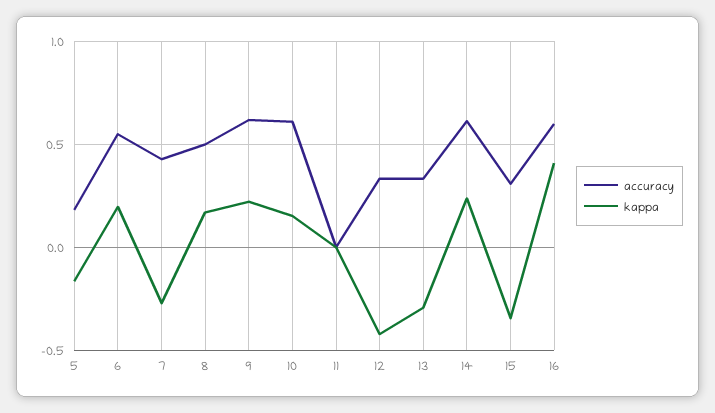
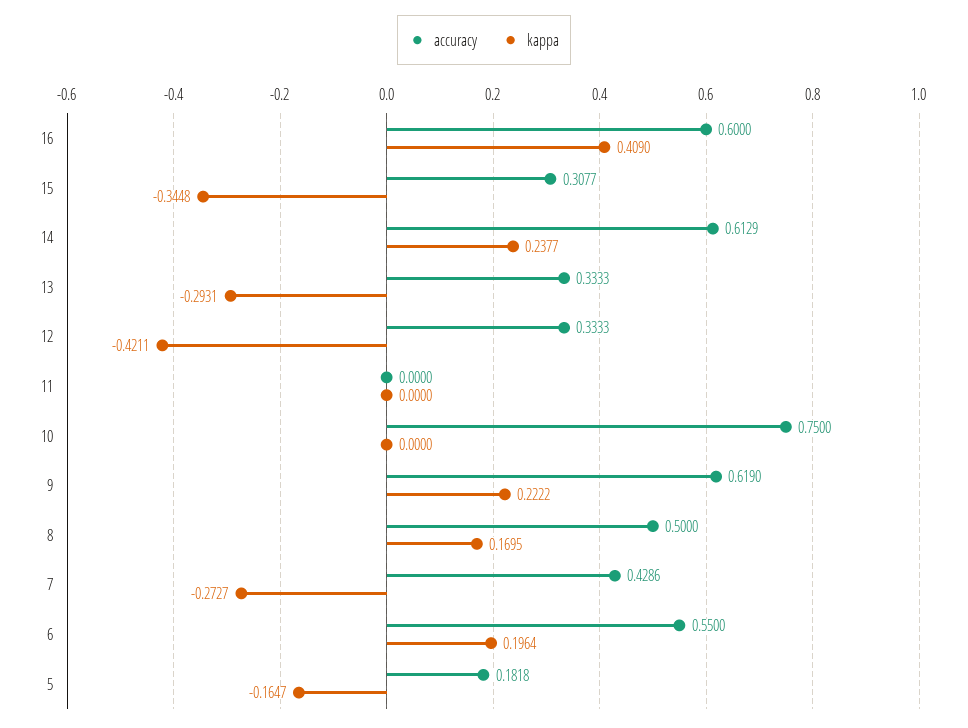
  {
    "accuracy": {
      "5": 0.1818,
      "6": 0.55,
      "7": 0.4286,
      "8": 0.5,
      "9": 0.619,
-     "10": 0.6,
+     "10": 0.75,
      "11": 0,
      "12": 0.3333,
      "13": 0.3333,
      "14": 0.6129,
      "15": 0.3077,
      "16": 0.6
    },
    "kappa": {
      "5": -0.1647,
      "6": 0.1964,
      "7": -0.2727,
      "8": 0.1695,
      "9": 0.2222,
-     "10": 0.15,
+     "10": 0,
      "11": 0,
      "12": -0.4211,
      "13": -0.2931,
      "14": 0.2377,
      "15": -0.3448,
      "16": 0.409
    }
  }

